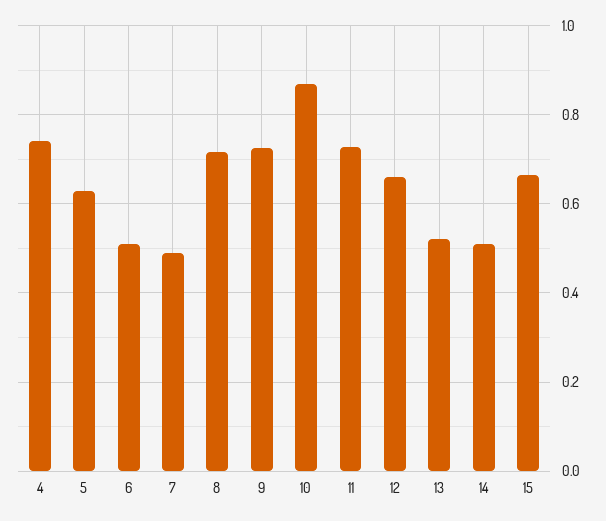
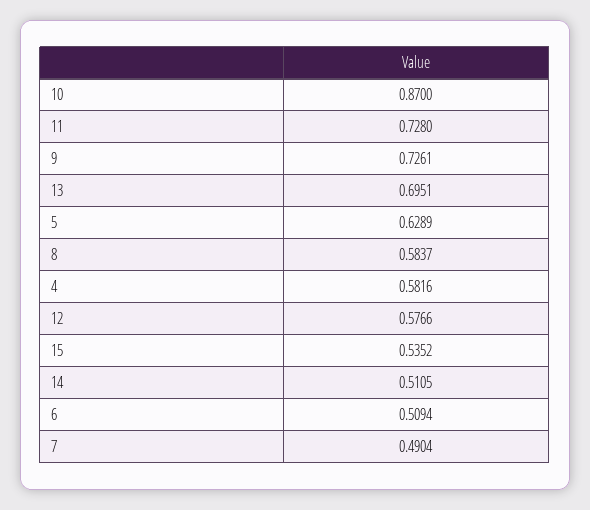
  {
-   "4": 0.74,
+   "4": 0.5816,
    "5": 0.6289,
    "6": 0.5094,
    "7": 0.4904,
-   "8": 0.72,
+   "8": 0.5837,
    "9": 0.7261,
    "10": 0.87,
    "11": 0.728,
-   "12": 0.66,
+   "12": 0.5766,
-   "13": 0.52,
+   "13": 0.6951,
    "14": 0.5105,
-   "15": 0.66
+   "15": 0.5352
  }

